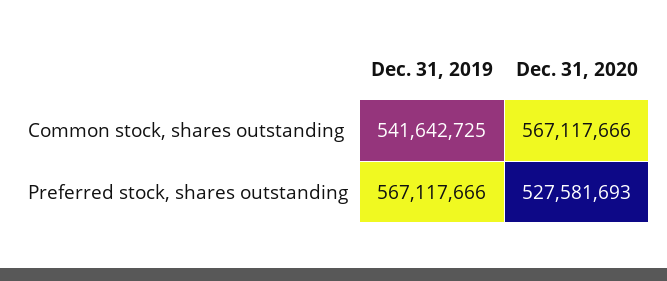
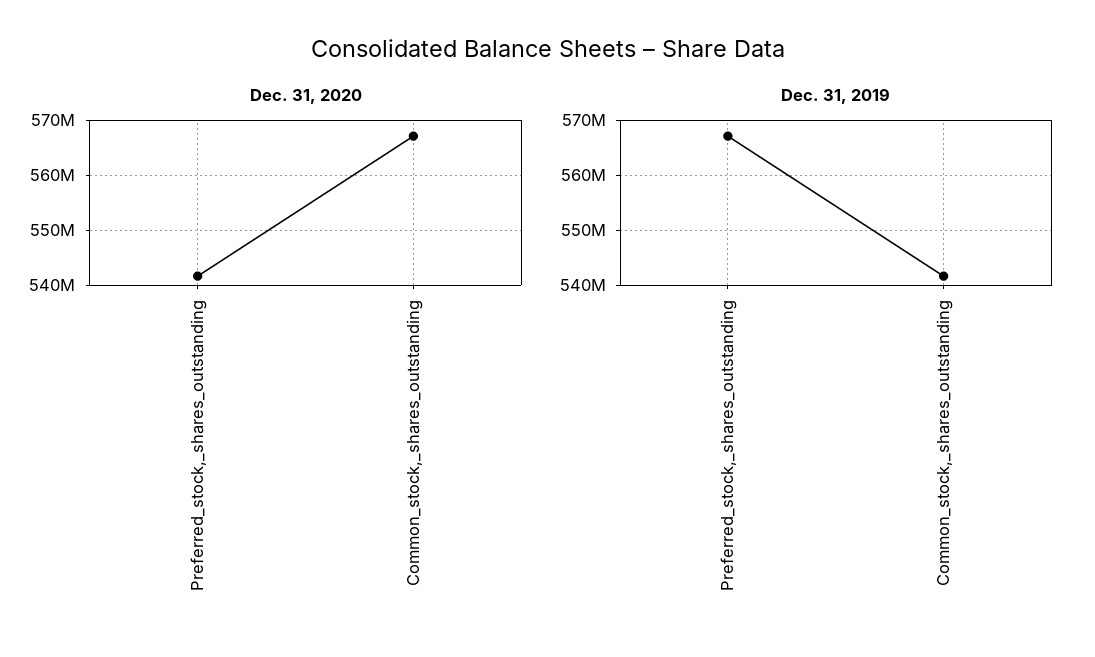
  {
    "Dec. 31, 2019": {
      "Common stock, shares outstanding": 541642725,
      "Preferred stock, shares outstanding": 567117666
    },
    "Dec. 31, 2020": {
      "Common stock, shares outstanding": 567117666,
-     "Preferred stock, shares outstanding": 527581693
+     "Preferred stock, shares outstanding": 542000000
    }
  }

